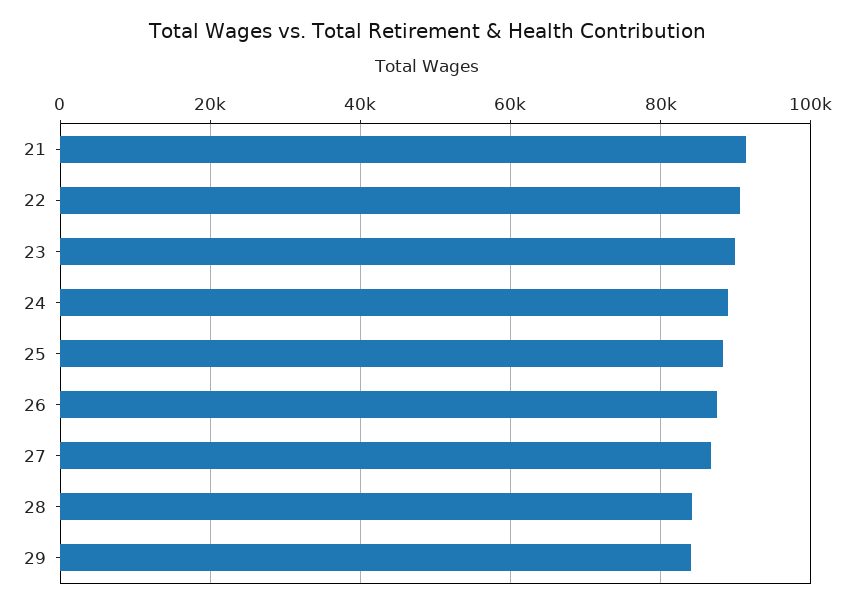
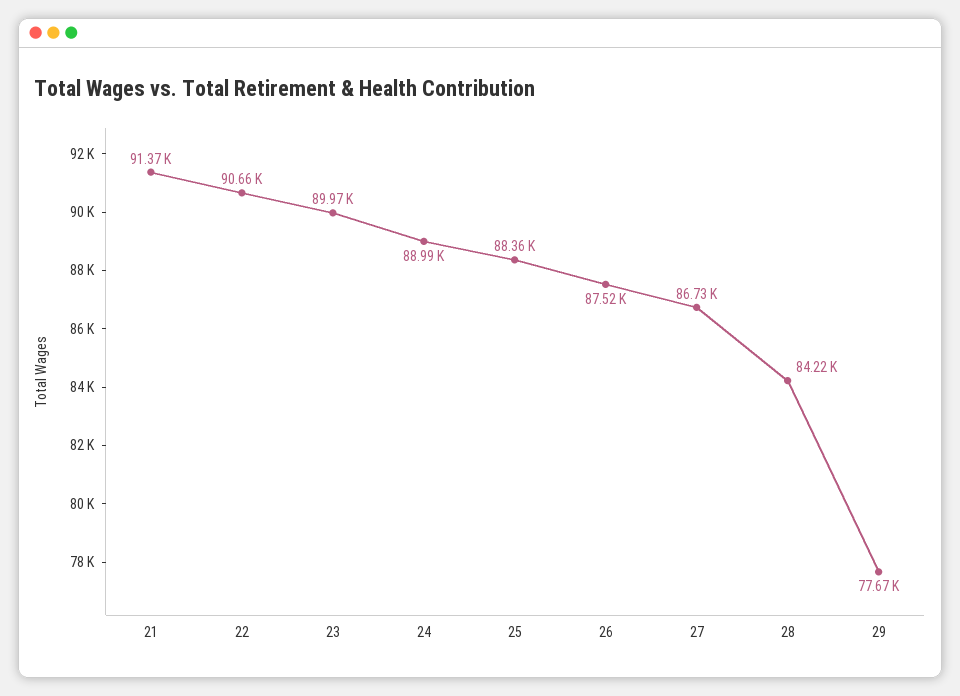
  {
    "21": 91370,
    "22": 90660,
    "23": 89970,
    "24": 88990,
    "25": 88360,
    "26": 87520,
    "27": 86730,
    "28": 84220,
-   "29": 84000
+   "29": 77670
  }

